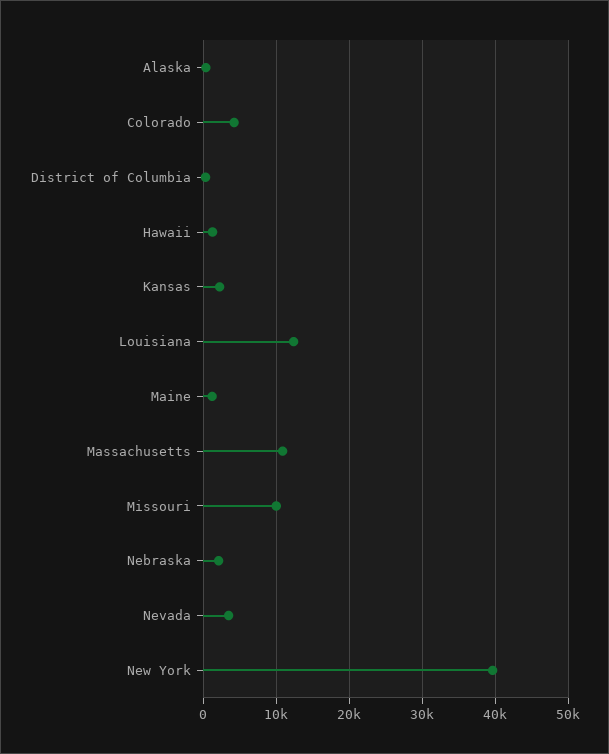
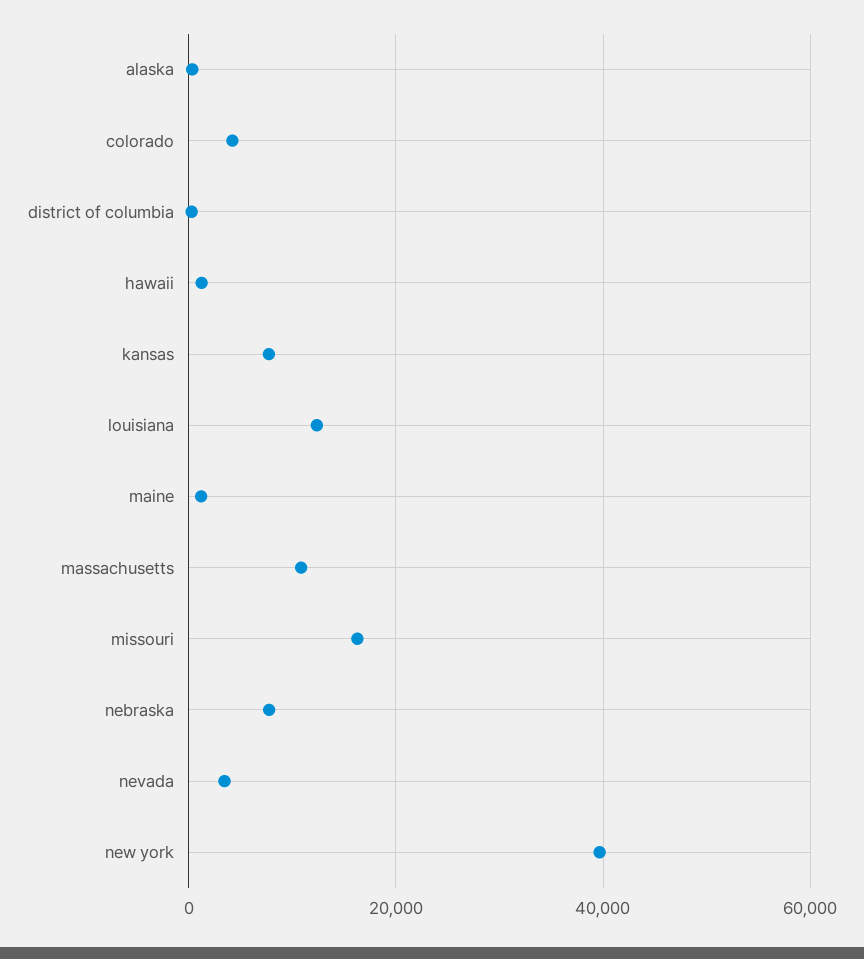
  {
    "Alaska": 0,
    "Colorado": 4000,
    "District of Columbia": 0,
    "Hawaii": 1000,
-   "Kansas": 2000,
+   "Kansas": 8000,
    "Louisiana": 12000,
    "Maine": 1000,
    "Massachusetts": 11000,
-   "Missouri": 10000,
+   "Missouri": 16000,
-   "Nebraska": 2000,
+   "Nebraska": 8000,
    "Nevada": 3000,
    "New York": 40000
  }

